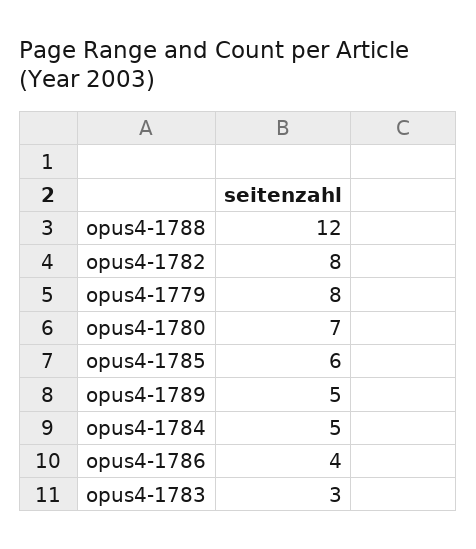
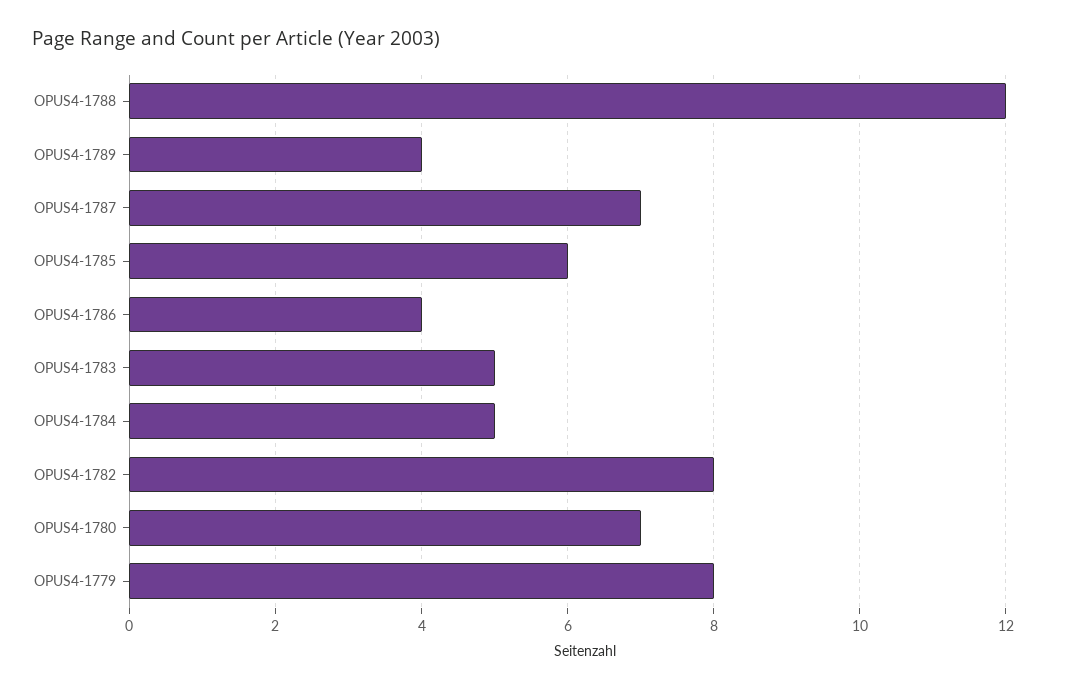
  {
    "opus4-1788": 12,
    "opus4-1782": 8,
    "opus4-1779": 8,
    "opus4-1780": 7,
    "opus4-1785": 6,
-   "opus4-1789": 5,
+   "opus4-1789": 4,
    "opus4-1784": 5,
    "opus4-1786": 4,
-   "opus4-1783": 3
+   "opus4-1783": 5,
+   "OPUS4-1787": 7
  }

